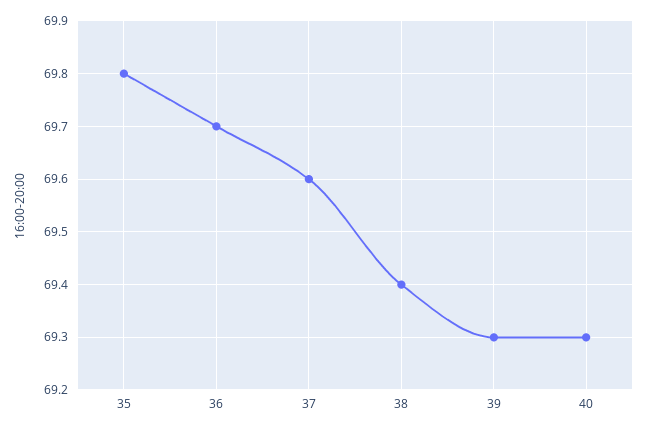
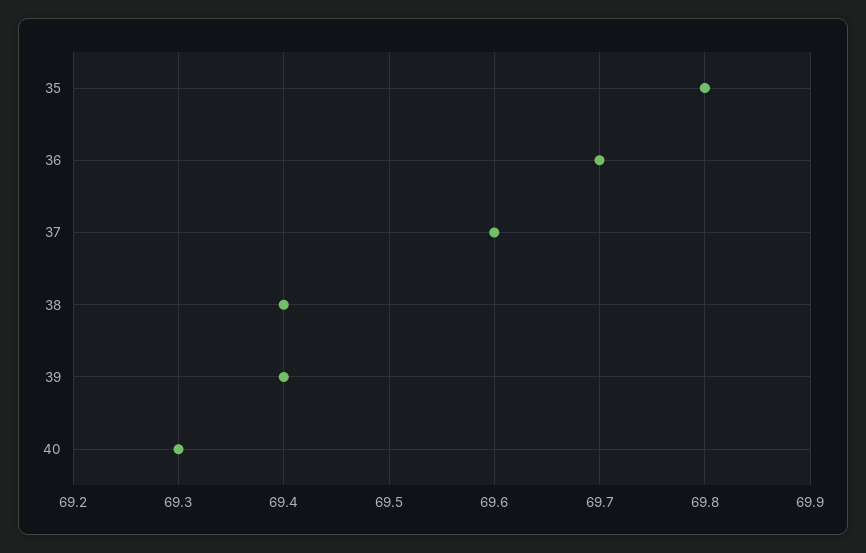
  {
    "35": 69.8,
    "36": 69.7,
    "37": 69.6,
    "38": 69.4,
-   "39": 69.3,
+   "39": 69.4,
    "40": 69.3
  }

